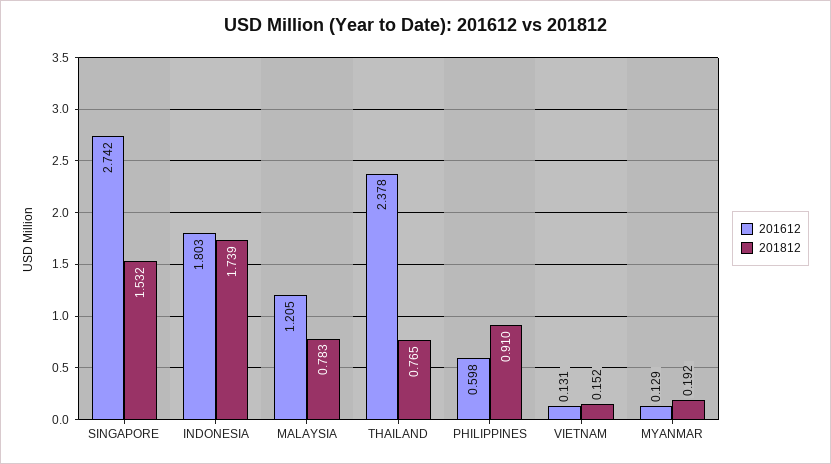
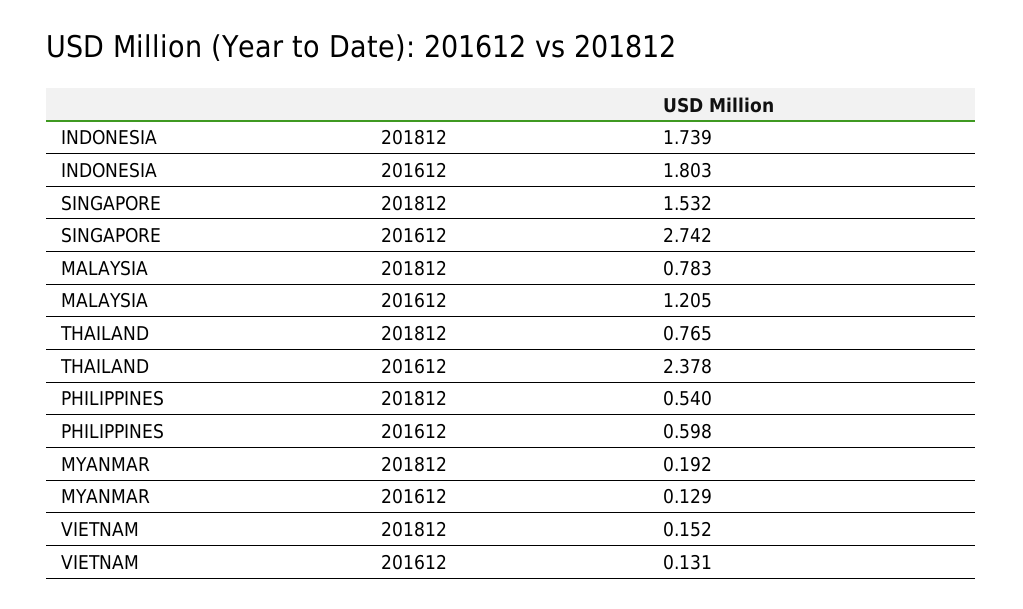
  {
    "201612": {
      "SINGAPORE": 2.742,
      "INDONESIA": 1.803,
      "MALAYSIA": 1.205,
      "THAILAND": 2.378,
      "PHILIPPINES": 0.598,
      "VIETNAM": 0.131,
      "MYANMAR": 0.129
    },
    "201812": {
      "SINGAPORE": 1.532,
      "INDONESIA": 1.739,
      "MALAYSIA": 0.783,
      "THAILAND": 0.765,
-     "PHILIPPINES": 0.91,
+     "PHILIPPINES": 0.54,
      "VIETNAM": 0.152,
      "MYANMAR": 0.192
    }
  }

